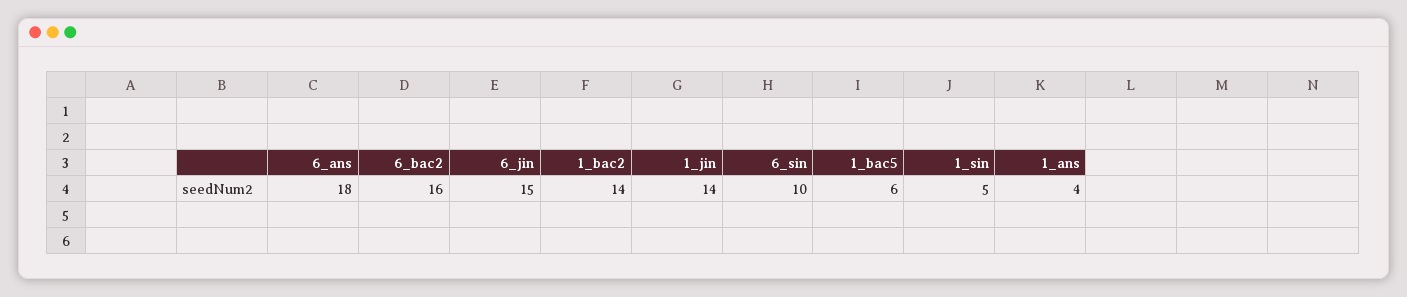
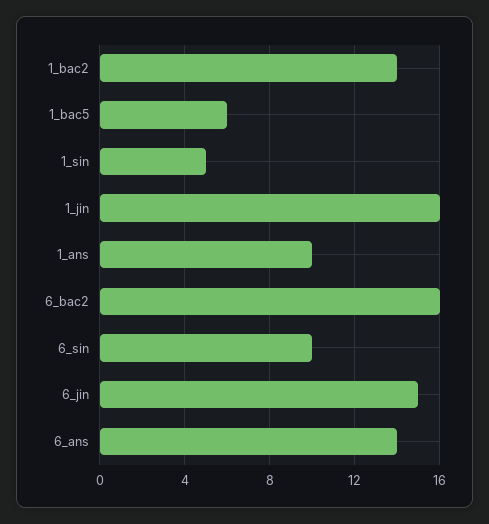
  {
-   "6_ans": 18,
+   "6_ans": 14,
    "6_bac2": 16,
    "6_jin": 15,
    "1_bac2": 14,
-   "1_jin": 14,
+   "1_jin": 16,
    "6_sin": 10,
    "1_bac5": 6,
    "1_sin": 5,
-   "1_ans": 4
+   "1_ans": 10
  }

